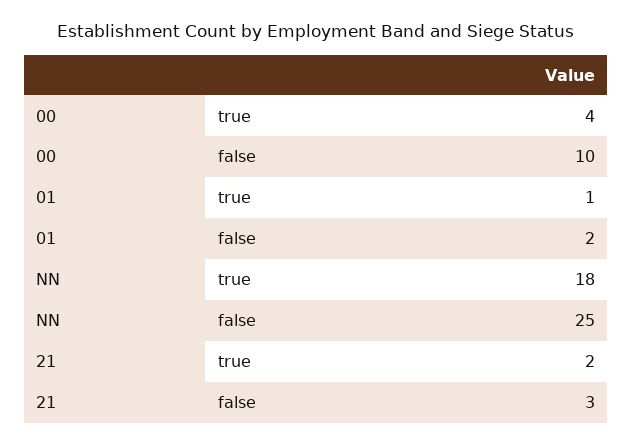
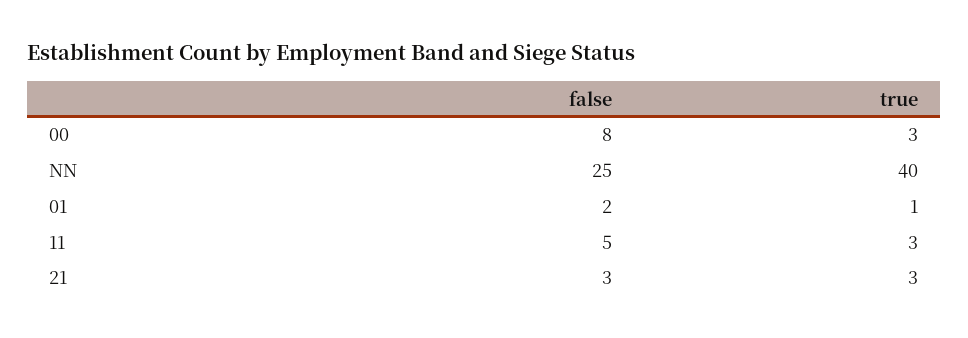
  {
    "00": {
-     "true": 4,
+     "true": 3,
-     "false": 10
+     "false": 8
    },
    "01": {
      "true": 1,
      "false": 2
    },
    "NN": {
-     "true": 18,
+     "true": 40,
      "false": 25
    },
    "21": {
-     "true": 2,
+     "true": 3,
      "false": 3
-   }
+   },
+   "11": {
+     "false": 5,
+     "true": 3
+   }
  }

